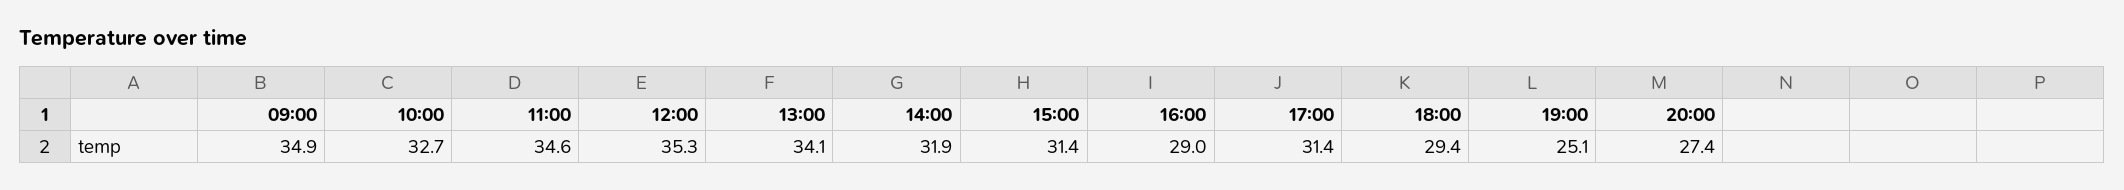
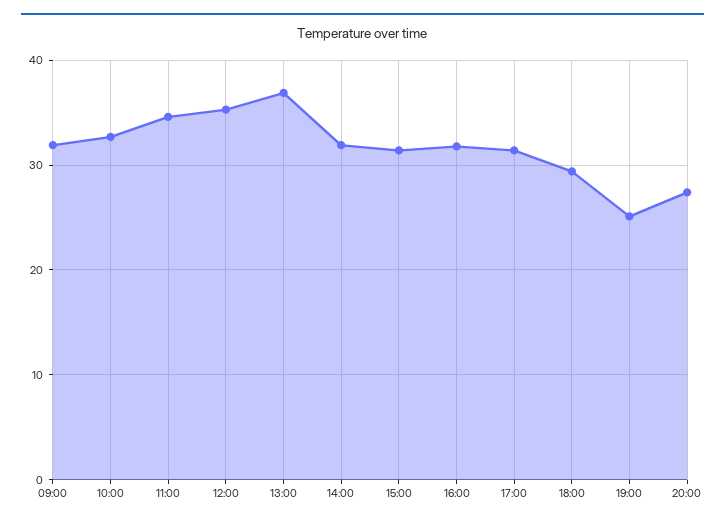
  {
-   "09:00": 34.9,
+   "09:00": 32,
    "10:00": 32.7,
    "11:00": 34.6,
    "12:00": 35.3,
-   "13:00": 34.1,
+   "13:00": 37,
    "14:00": 31.9,
    "15:00": 31.4,
-   "16:00": 29,
+   "16:00": 32,
    "17:00": 31.4,
    "18:00": 29.4,
    "19:00": 25.1,
    "20:00": 27.4
  }

